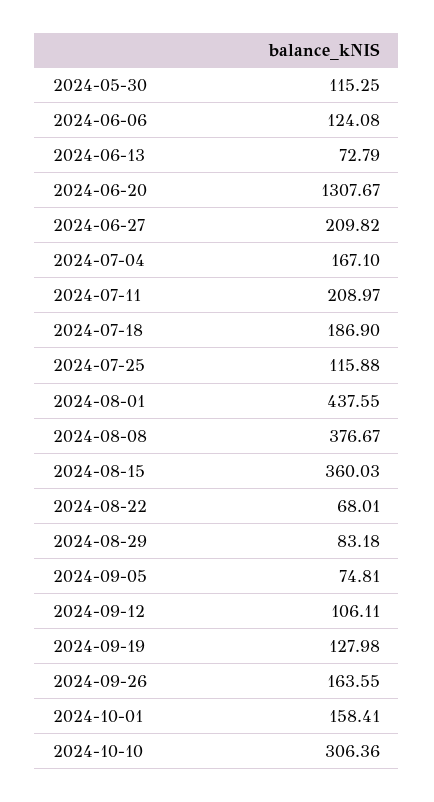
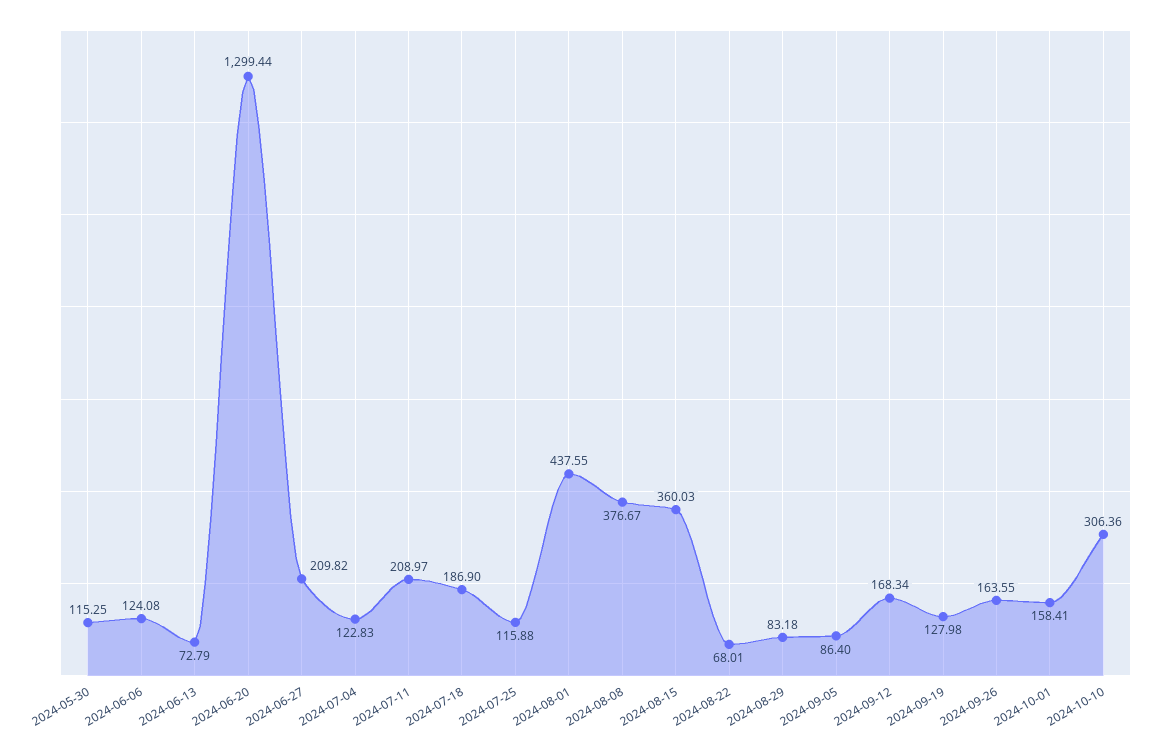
  {
    "2024-05-30": 115.25,
    "2024-06-06": 124.08,
    "2024-06-13": 72.79,
-   "2024-06-20": 1307.67,
+   "2024-06-20": 1299.44,
    "2024-06-27": 209.82,
-   "2024-07-04": 167.1,
+   "2024-07-04": 122.83,
    "2024-07-11": 208.97,
    "2024-07-18": 186.9,
    "2024-07-25": 115.88,
    "2024-08-01": 437.55,
    "2024-08-08": 376.67,
    "2024-08-15": 360.03,
    "2024-08-22": 68.01,
    "2024-08-29": 83.18,
-   "2024-09-05": 74.81,
+   "2024-09-05": 86.4,
-   "2024-09-12": 106.11,
+   "2024-09-12": 168.34,
    "2024-09-19": 127.98,
    "2024-09-26": 163.55,
    "2024-10-01": 158.41,
    "2024-10-10": 306.36
  }

